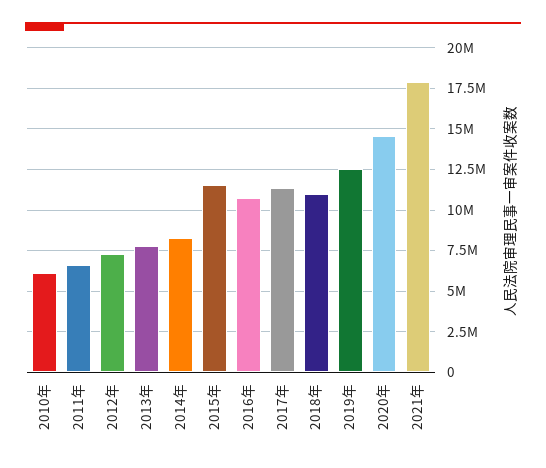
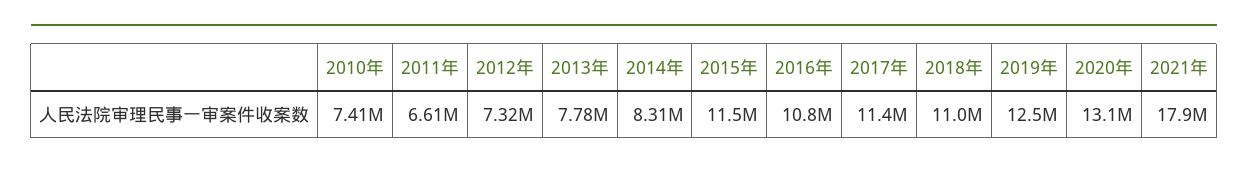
  {
-   "2010年": 6000000,
+   "2010年": 7410000,
    "2011年": 6610000,
    "2012年": 7320000,
    "2013年": 7780000,
    "2014年": 8310000,
    "2015年": 11500000,
    "2016年": 10800000,
    "2017年": 11400000,
    "2018年": 11000000,
    "2019年": 12500000,
-   "2020年": 14500000,
+   "2020年": 13100000,
    "2021年": 17900000
  }

